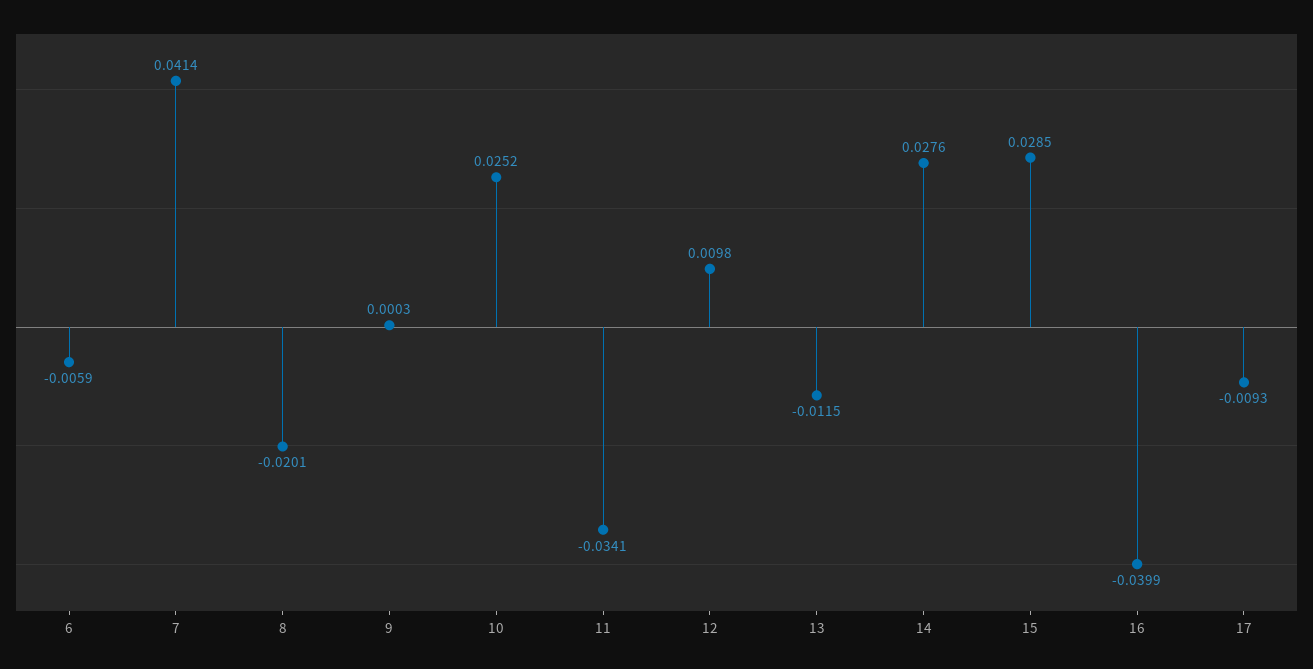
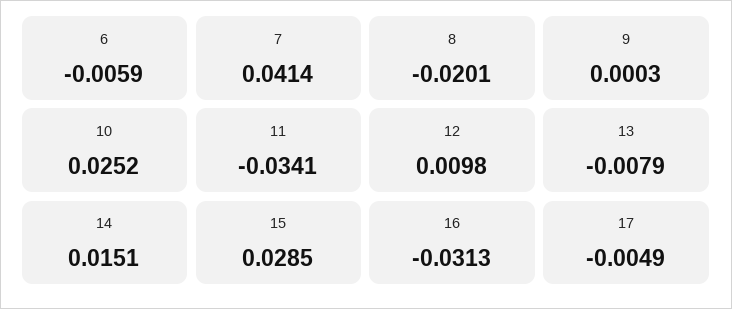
  {
    "6": -0.0059,
    "7": 0.0414,
    "8": -0.0201,
    "9": 0.0003,
    "10": 0.0252,
    "11": -0.0341,
    "12": 0.0098,
-   "13": -0.0115,
+   "13": -0.0079,
-   "14": 0.0276,
+   "14": 0.0151,
    "15": 0.0285,
-   "16": -0.0399,
+   "16": -0.0313,
-   "17": -0.0093
+   "17": -0.0049
  }

